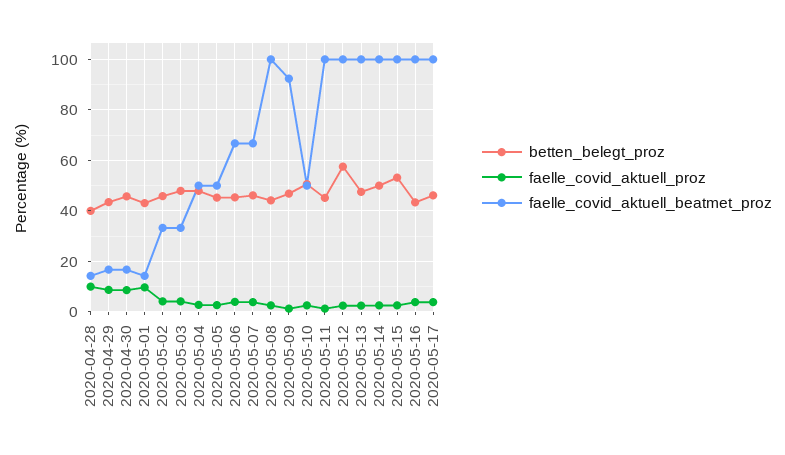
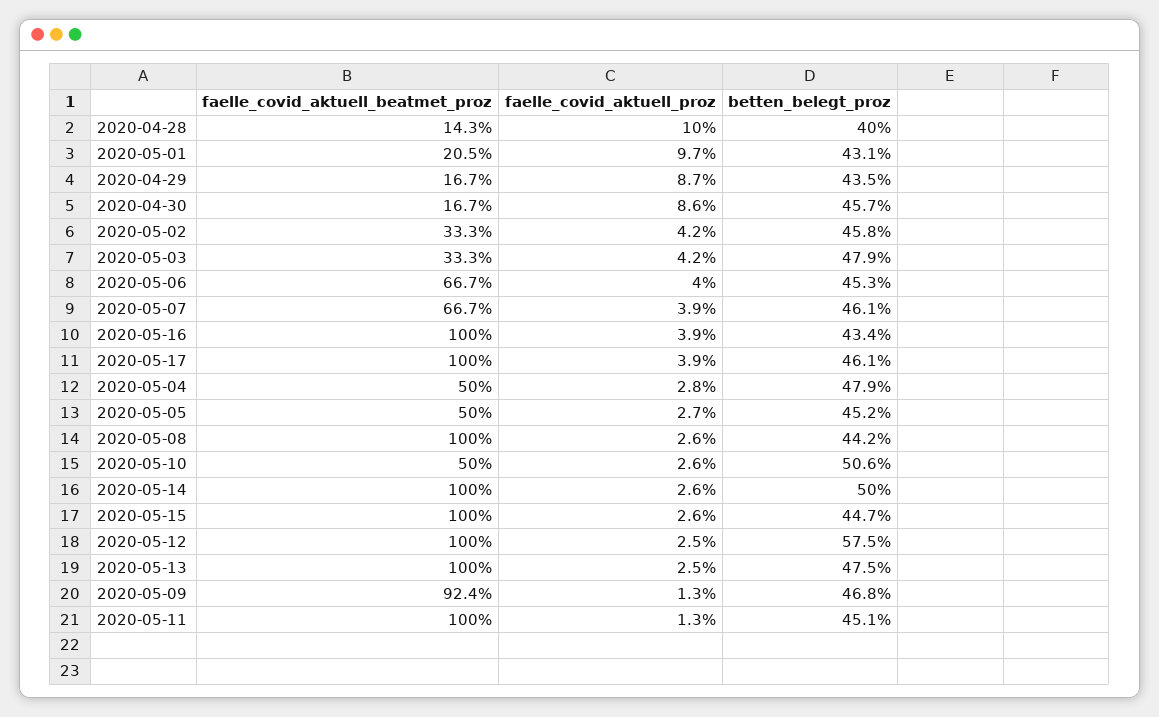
  {
    "betten_belegt_proz": {
      "2020-04-28": 40,
      "2020-04-29": 43.5,
      "2020-04-30": 45.7,
      "2020-05-01": 43.1,
      "2020-05-02": 45.8,
      "2020-05-03": 47.9,
      "2020-05-04": 47.9,
      "2020-05-05": 45.2,
      "2020-05-06": 45.3,
      "2020-05-07": 46.1,
      "2020-05-08": 44.2,
      "2020-05-09": 46.8,
      "2020-05-10": 50.6,
      "2020-05-11": 45.1,
      "2020-05-12": 57.5,
      "2020-05-13": 47.5,
      "2020-05-14": 50,
-     "2020-05-15": 52.5,
+     "2020-05-15": 44.7,
      "2020-05-16": 43.4,
      "2020-05-17": 46.1
    },
    "faelle_covid_aktuell_proz": {
      "2020-04-28": 10,
      "2020-04-29": 8.7,
      "2020-04-30": 8.6,
      "2020-05-01": 9.7,
      "2020-05-02": 4.2,
      "2020-05-03": 4.2,
      "2020-05-04": 2.8,
      "2020-05-05": 2.7,
      "2020-05-06": 4,
      "2020-05-07": 3.9,
      "2020-05-08": 2.6,
      "2020-05-09": 1.3,
      "2020-05-10": 2.6,
      "2020-05-11": 1.3,
      "2020-05-12": 2.5,
      "2020-05-13": 2.5,
      "2020-05-14": 2.6,
      "2020-05-15": 2.6,
      "2020-05-16": 3.9,
      "2020-05-17": 3.9
    },
    "faelle_covid_aktuell_beatmet_proz": {
      "2020-04-28": 14.3,
      "2020-04-29": 16.7,
      "2020-04-30": 16.7,
-     "2020-05-01": 15,
+     "2020-05-01": 20.5,
      "2020-05-02": 33.3,
      "2020-05-03": 33.3,
      "2020-05-04": 50,
      "2020-05-05": 50,
      "2020-05-06": 66.7,
      "2020-05-07": 66.7,
      "2020-05-08": 100,
      "2020-05-09": 92.4,
      "2020-05-10": 50,
      "2020-05-11": 100,
      "2020-05-12": 100,
      "2020-05-13": 100,
      "2020-05-14": 100,
      "2020-05-15": 100,
      "2020-05-16": 100,
      "2020-05-17": 100
    }
  }

